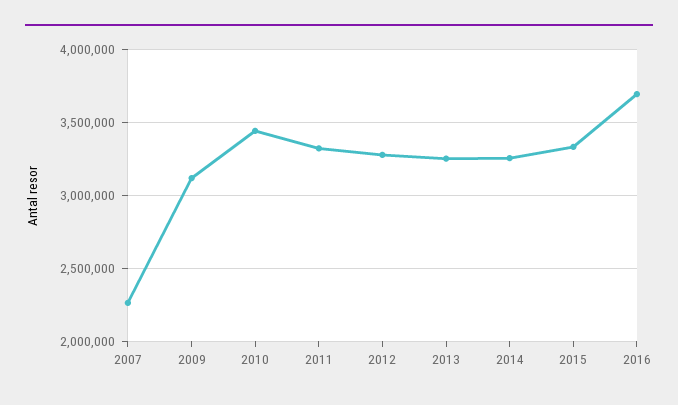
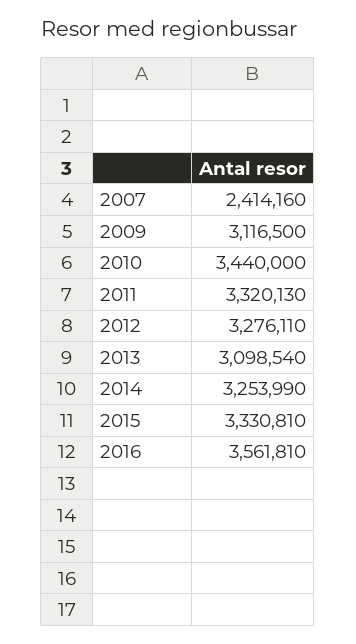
  {
-   "2007": 2250000,
+   "2007": 2414160,
    "2009": 3116500,
    "2010": 3440000,
    "2011": 3320130,
    "2012": 3276110,
-   "2013": 3250000,
+   "2013": 3098540,
    "2014": 3253990,
    "2015": 3330810,
-   "2016": 3700000
+   "2016": 3561810
  }

